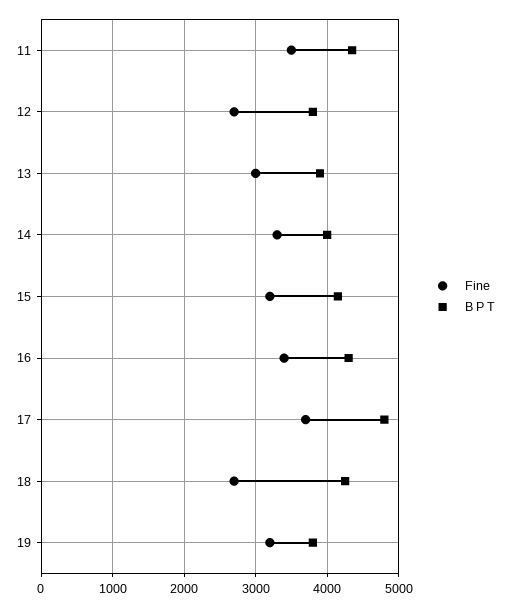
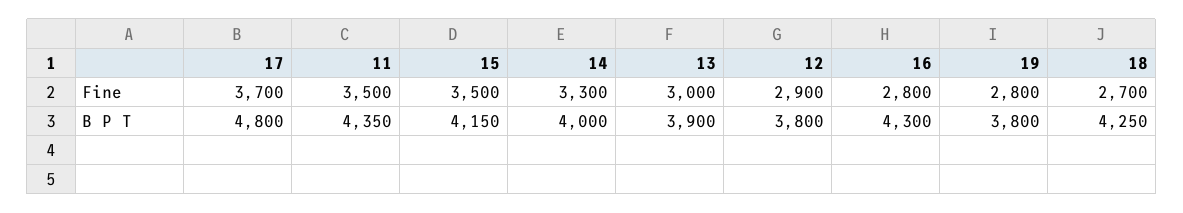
  {
    "Fine": {
      "11": 3500,
-     "12": 2700,
+     "12": 2900,
      "13": 3000,
      "14": 3300,
-     "15": 3200,
+     "15": 3500,
-     "16": 3400,
+     "16": 2800,
      "17": 3700,
      "18": 2700,
-     "19": 3200
+     "19": 2800
    },
    "B P T": {
      "11": 4350,
      "12": 3800,
      "13": 3900,
      "14": 4000,
      "15": 4150,
      "16": 4300,
      "17": 4800,
      "18": 4250,
      "19": 3800
    }
  }

